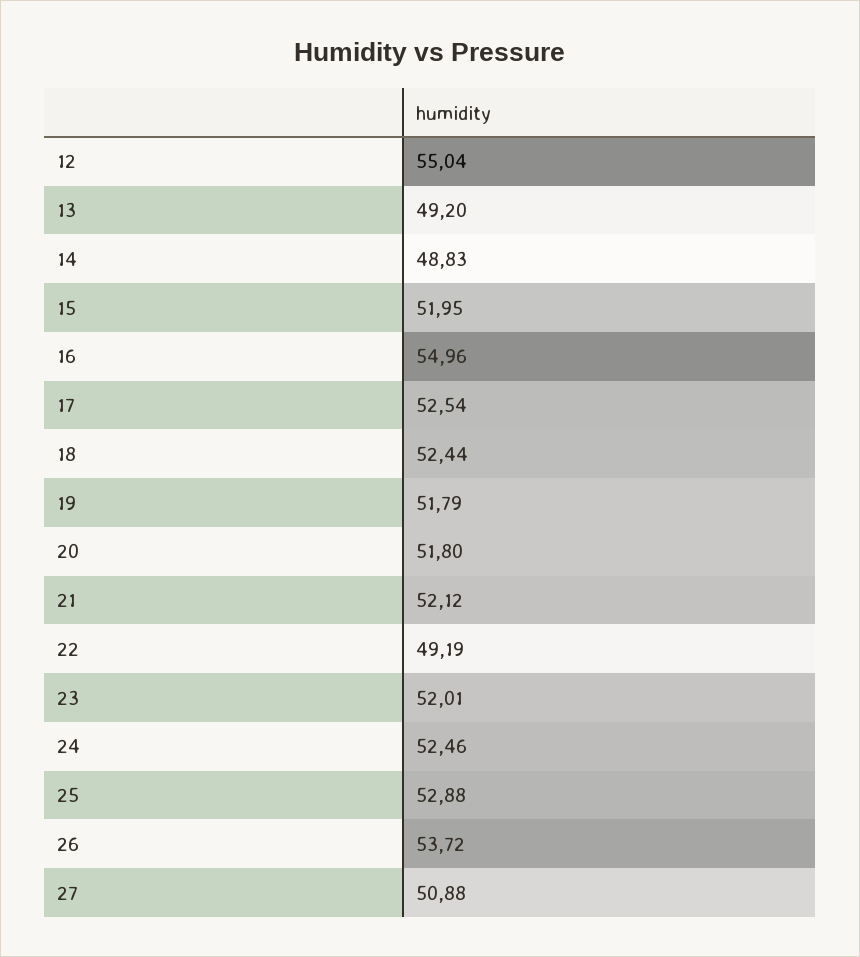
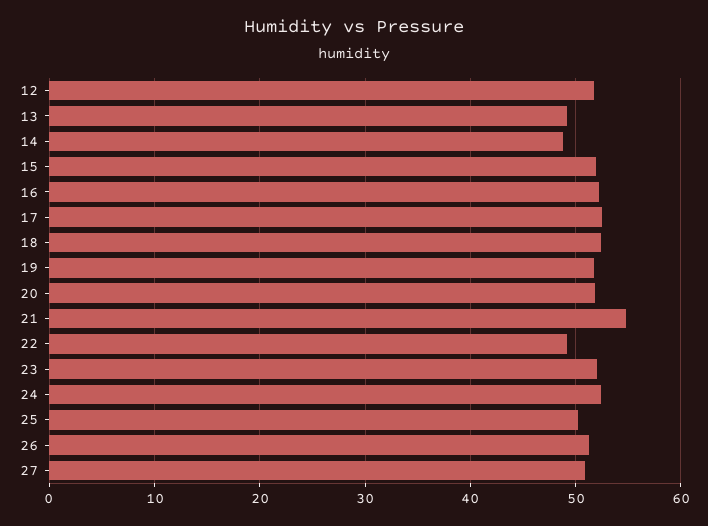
  {
-   "12": 55.04,
+   "12": 52,
    "13": 49.2,
    "14": 48.83,
    "15": 51.95,
-   "16": 54.96,
+   "16": 52,
    "17": 52.54,
    "18": 52.44,
    "19": 51.79,
    "20": 51.8,
-   "21": 52.12,
+   "21": 55,
    "22": 49.19,
    "23": 52.01,
    "24": 52.46,
-   "25": 52.88,
+   "25": 50,
-   "26": 53.72,
+   "26": 51,
    "27": 50.88
  }

